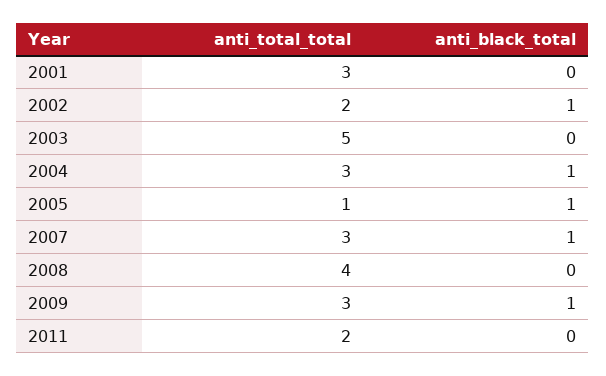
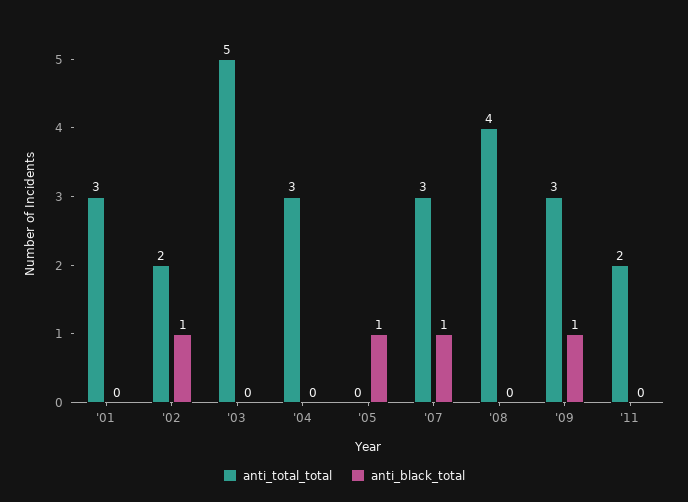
  {
    "anti_total_total": {
      "2001": 3,
      "2002": 2,
      "2003": 5,
      "2004": 3,
-     "2005": 1,
+     "2005": 0,
      "2007": 3,
      "2008": 4,
      "2009": 3,
      "2011": 2
    },
    "anti_black_total": {
      "2001": 0,
      "2002": 1,
      "2003": 0,
-     "2004": 1,
+     "2004": 0,
      "2005": 1,
      "2007": 1,
      "2008": 0,
      "2009": 1,
      "2011": 0
    }
  }

